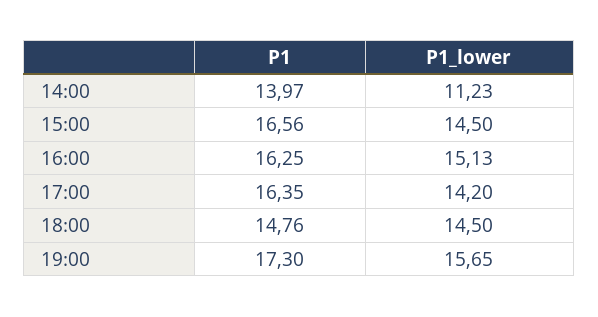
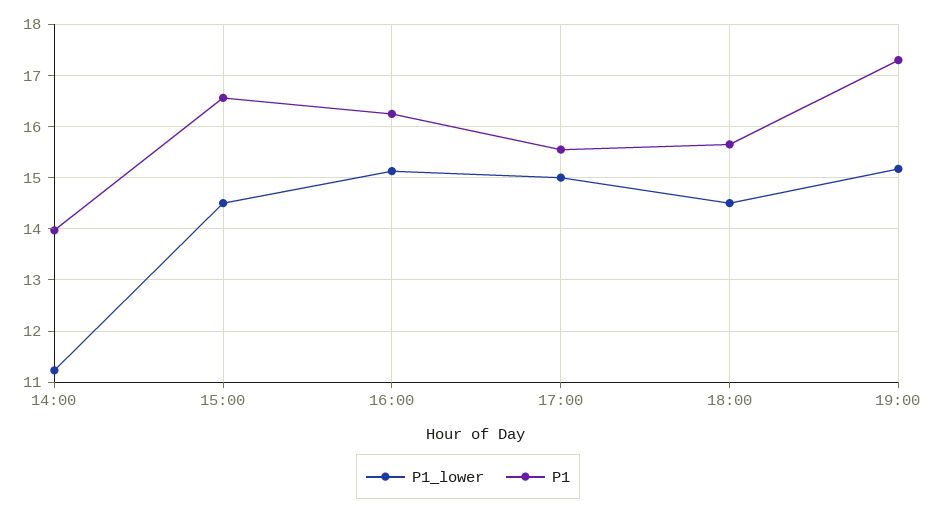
  {
    "P1": {
      "14:00": 13.97,
      "15:00": 16.56,
      "16:00": 16.25,
-     "17:00": 16.35,
+     "17:00": 15.6,
-     "18:00": 14.76,
+     "18:00": 15.6,
      "19:00": 17.3
    },
    "P1_lower": {
      "14:00": 11.23,
      "15:00": 14.5,
      "16:00": 15.13,
-     "17:00": 14.2,
+     "17:00": 15,
      "18:00": 14.5,
-     "19:00": 15.65
+     "19:00": 15.2
    }
  }

